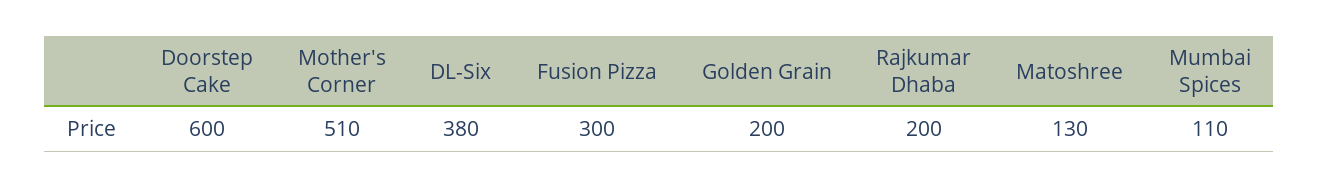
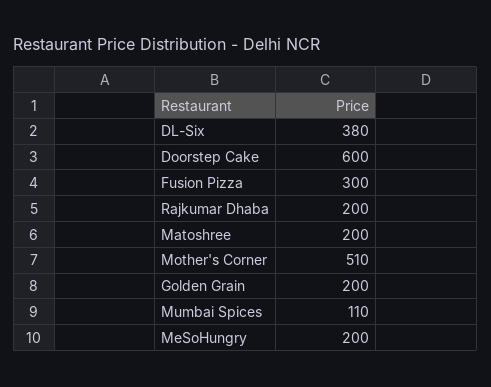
  {
    "Doorstep Cake": 600,
    "Mother's Corner": 510,
    "DL-Six": 380,
    "Fusion Pizza": 300,
    "Golden Grain": 200,
    "Rajkumar Dhaba": 200,
-   "Matoshree": 130,
+   "Matoshree": 200,
-   "Mumbai Spices": 110
+   "Mumbai Spices": 110,
+   "MeSoHungry": 200
  }

